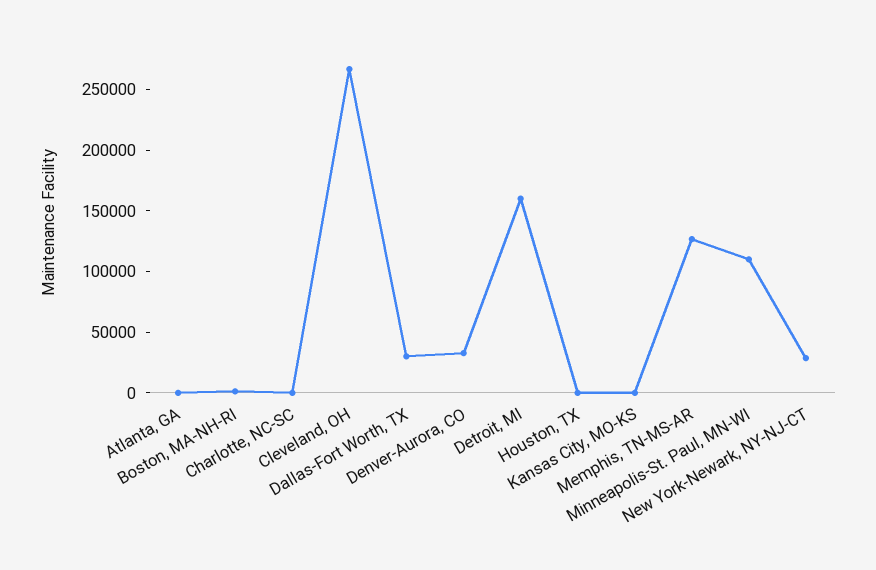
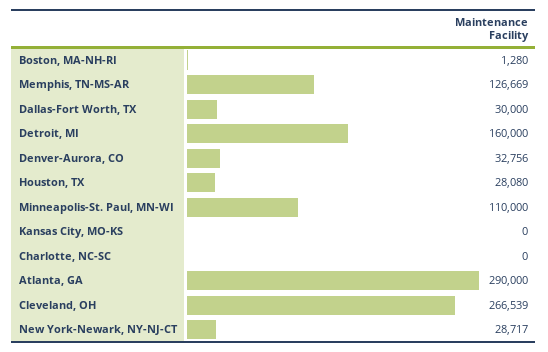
  {
-   "Atlanta, GA": 0,
+   "Atlanta, GA": 290000,
    "Boston, MA-NH-RI": 1280,
    "Charlotte, NC-SC": 0,
    "Cleveland, OH": 266539,
    "Dallas-Fort Worth, TX": 30000,
    "Denver-Aurora, CO": 32756,
    "Detroit, MI": 160000,
-   "Houston, TX": 0,
+   "Houston, TX": 28080,
    "Kansas City, MO-KS": 0,
    "Memphis, TN-MS-AR": 126669,
    "Minneapolis-St. Paul, MN-WI": 110000,
    "New York-Newark, NY-NJ-CT": 28717
  }

